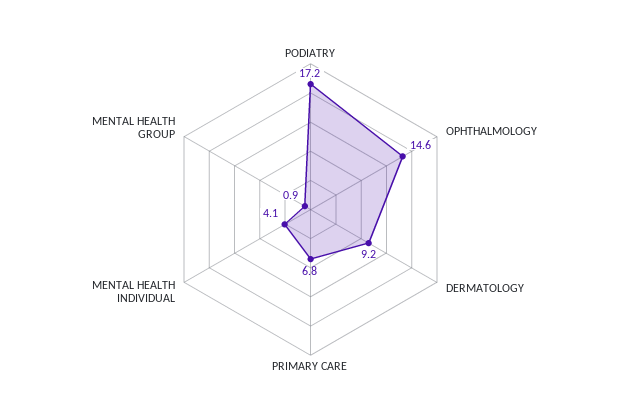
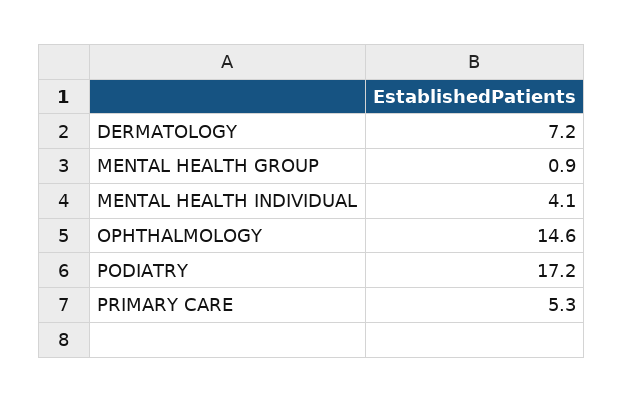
  {
    "PODIATRY": 17.2,
    "OPHTHALMOLOGY": 14.6,
-   "DERMATOLOGY": 9.2,
+   "DERMATOLOGY": 7.2,
-   "PRIMARY CARE": 6.8,
+   "PRIMARY CARE": 5.3,
    "MENTAL HEALTH INDIVIDUAL": 4.1,
    "MENTAL HEALTH GROUP": 0.9
  }

